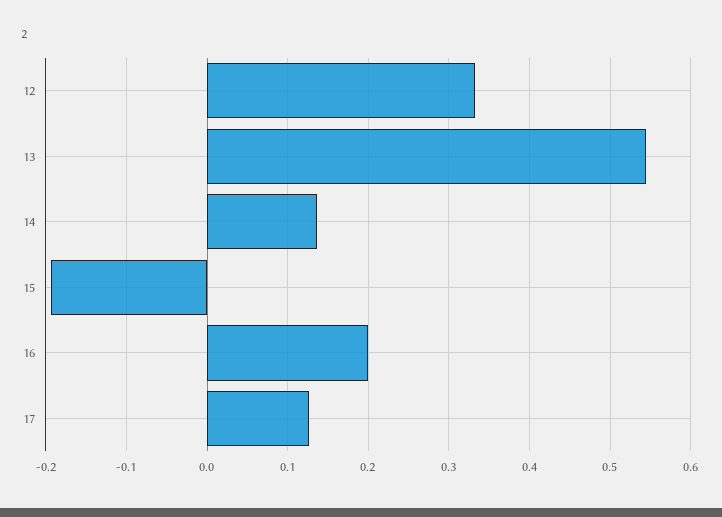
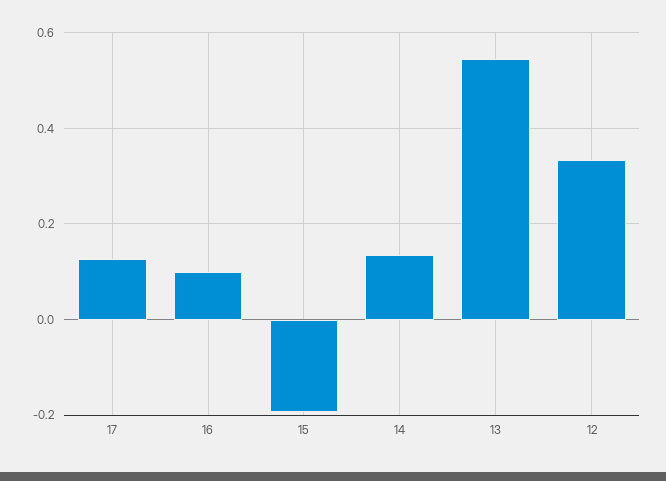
  {
    "12": 0.33,
    "13": 0.55,
    "14": 0.14,
    "15": -0.19,
-   "16": 0.2,
+   "16": 0.1,
    "17": 0.13
  }

